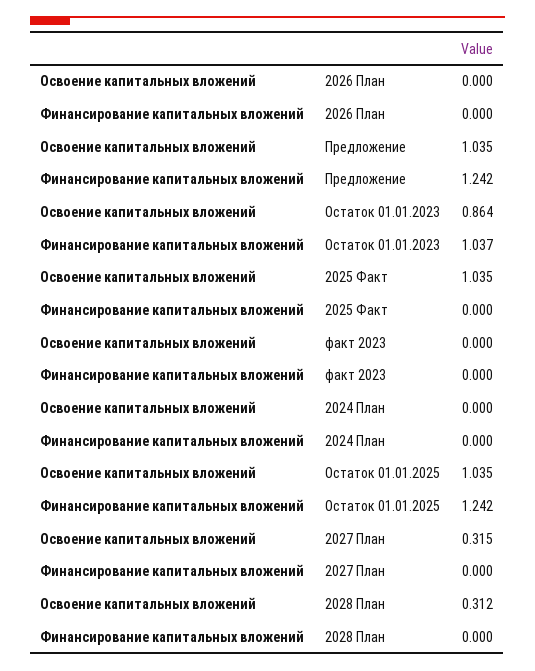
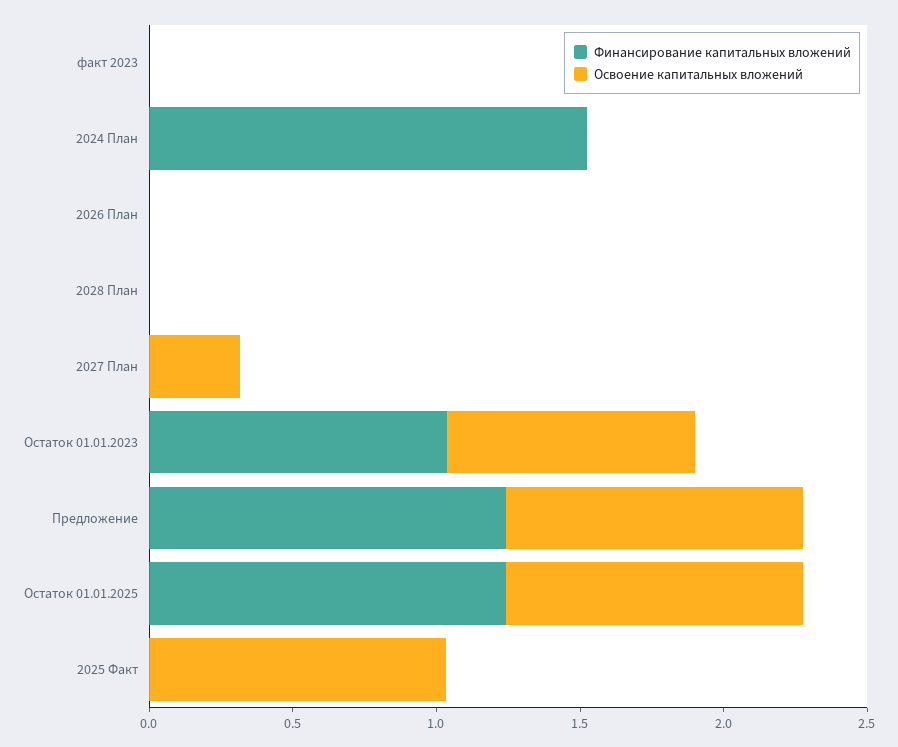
  {
    "Освоение капитальных вложений": {
      "2026 План": 0,
      "Предложение": 1.035,
      "Остаток 01.01.2023": 0.864,
      "2025 Факт": 1.035,
      "факт 2023": 0,
      "2024 План": 0,
      "Остаток 01.01.2025": 1.035,
      "2027 План": 0.315,
-     "2028 План": 0.312
+     "2028 План": 0
    },
    "Финансирование капитальных вложений": {
      "2026 План": 0,
      "Предложение": 1.242,
      "Остаток 01.01.2023": 1.037,
      "2025 Факт": 0,
      "факт 2023": 0,
-     "2024 План": 0,
+     "2024 План": 1.5,
      "Остаток 01.01.2025": 1.242,
      "2027 План": 0,
      "2028 План": 0
    }
  }

